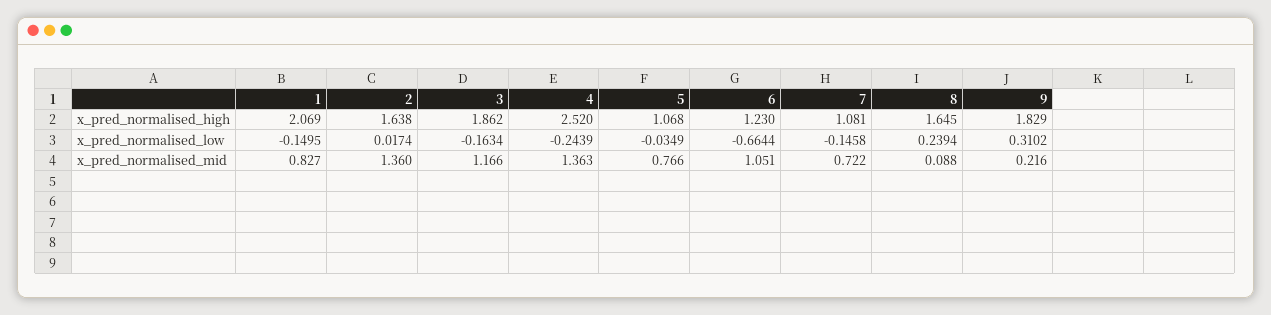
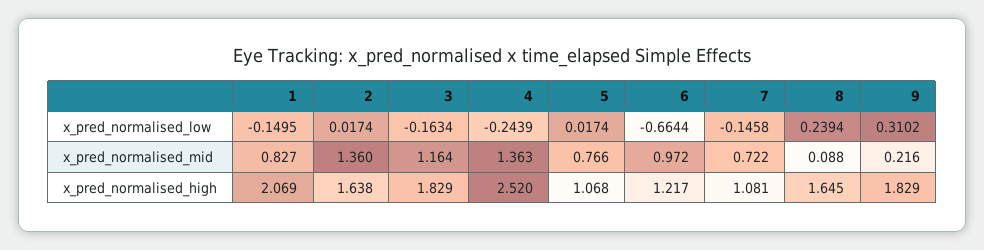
  {
    "1": {
      "x_pred_normalised_high": 2.069,
      "x_pred_normalised_low": -0.1495,
      "x_pred_normalised_mid": 0.827
    },
    "2": {
      "x_pred_normalised_high": 1.638,
      "x_pred_normalised_low": 0.0174,
      "x_pred_normalised_mid": 1.36
    },
    "3": {
-     "x_pred_normalised_high": 1.862,
+     "x_pred_normalised_high": 1.829,
      "x_pred_normalised_low": -0.1634,
-     "x_pred_normalised_mid": 1.166
+     "x_pred_normalised_mid": 1.164
    },
    "4": {
      "x_pred_normalised_high": 2.52,
      "x_pred_normalised_low": -0.2439,
      "x_pred_normalised_mid": 1.363
    },
    "5": {
      "x_pred_normalised_high": 1.068,
-     "x_pred_normalised_low": -0.0349,
+     "x_pred_normalised_low": 0.0174,
      "x_pred_normalised_mid": 0.766
    },
    "6": {
-     "x_pred_normalised_high": 1.23,
+     "x_pred_normalised_high": 1.217,
      "x_pred_normalised_low": -0.6644,
-     "x_pred_normalised_mid": 1.051
+     "x_pred_normalised_mid": 0.972
    },
    "7": {
      "x_pred_normalised_high": 1.081,
      "x_pred_normalised_low": -0.1458,
      "x_pred_normalised_mid": 0.722
    },
    "8": {
      "x_pred_normalised_high": 1.645,
      "x_pred_normalised_low": 0.2394,
      "x_pred_normalised_mid": 0.088
    },
    "9": {
      "x_pred_normalised_high": 1.829,
      "x_pred_normalised_low": 0.3102,
      "x_pred_normalised_mid": 0.216
    }
  }

